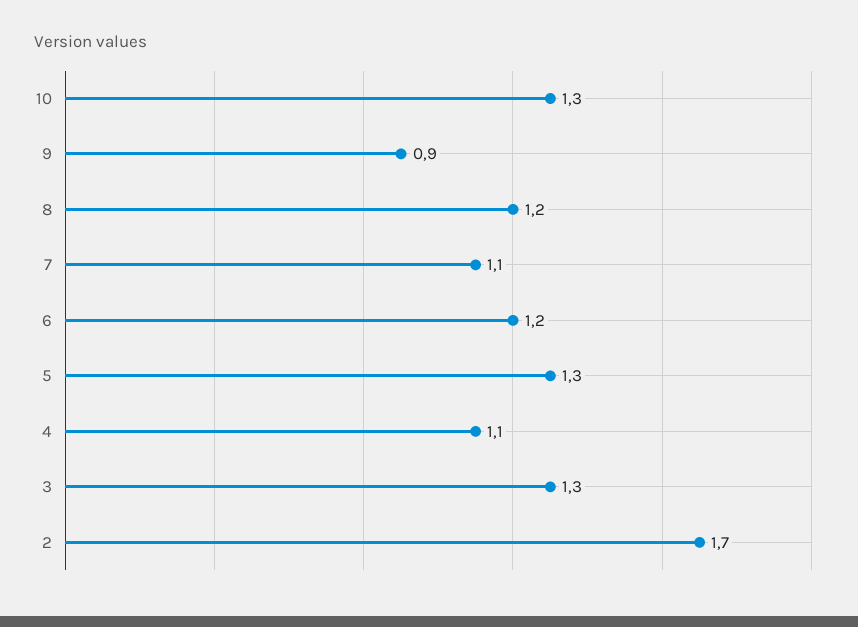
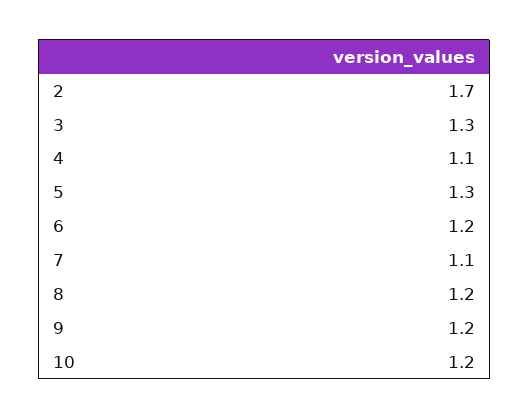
  {
-   "10": 1.3,
+   "10": 1.2,
-   "9": 0.9,
+   "9": 1.2,
    "8": 1.2,
    "7": 1.1,
    "6": 1.2,
    "5": 1.3,
    "4": 1.1,
    "3": 1.3,
    "2": 1.7
  }

